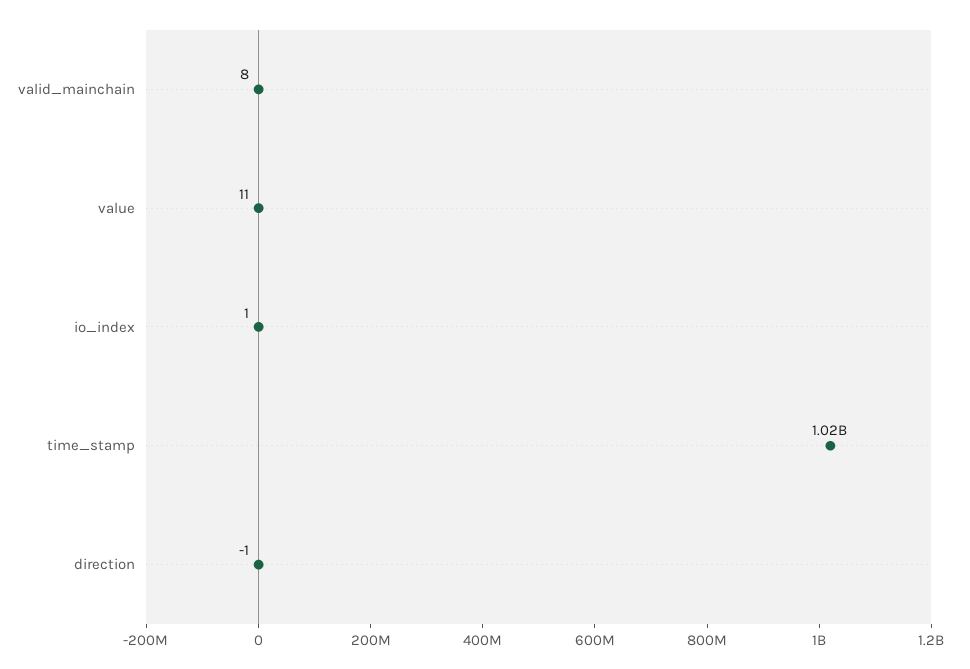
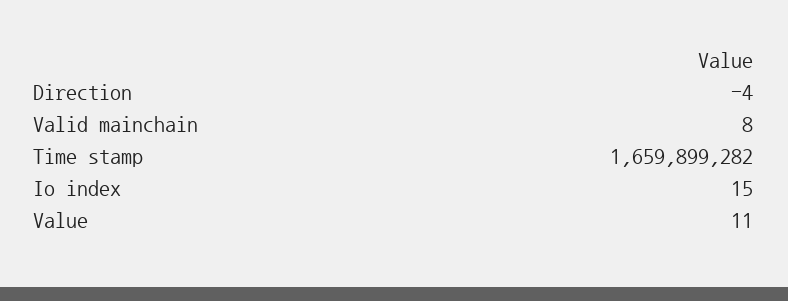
  {
    "valid_mainchain": 8,
    "value": 11,
-   "io_index": 1,
+   "io_index": 15,
-   "time_stamp": 1020000000,
+   "time_stamp": 1659899282,
-   "direction": -1
+   "direction": -4
  }

